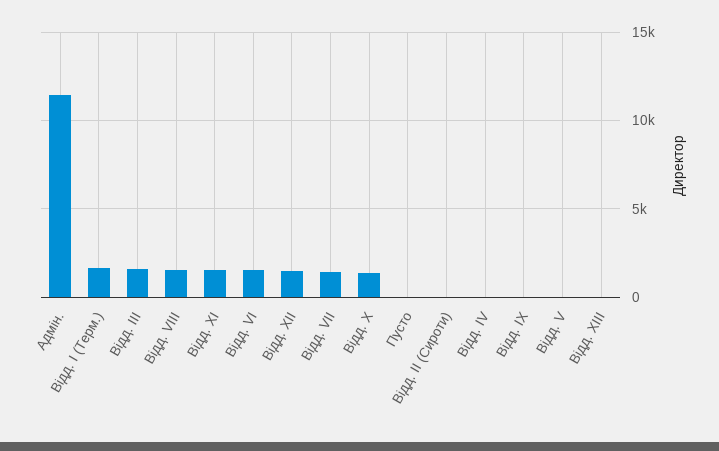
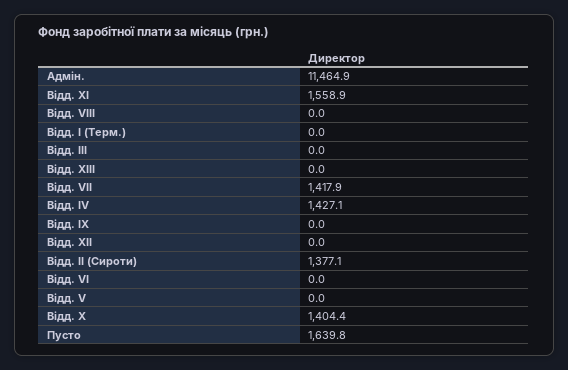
  {
    "Адмін.": 11464.9,
-   "Відд. I (Терм.)": 1500,
+   "Відд. I (Терм.)": 0,
-   "Відд. III": 1500,
+   "Відд. III": 0,
-   "Відд. VIII": 1500,
+   "Відд. VIII": 0,
    "Відд. XI": 1558.9,
-   "Відд. VI": 1500,
+   "Відд. VI": 0,
-   "Відд. XII": 1500,
+   "Відд. XII": 0,
    "Відд. VII": 1417.9,
    "Відд. X": 1404.4,
-   "Пусто": 0,
+   "Пусто": 1639.8,
-   "Відд. II (Сироти)": 0,
+   "Відд. II (Сироти)": 1377.1,
-   "Відд. IV": 0,
+   "Відд. IV": 1427.1,
    "Відд. IX": 0,
    "Відд. V": 0,
    "Відд. XIII": 0
  }

